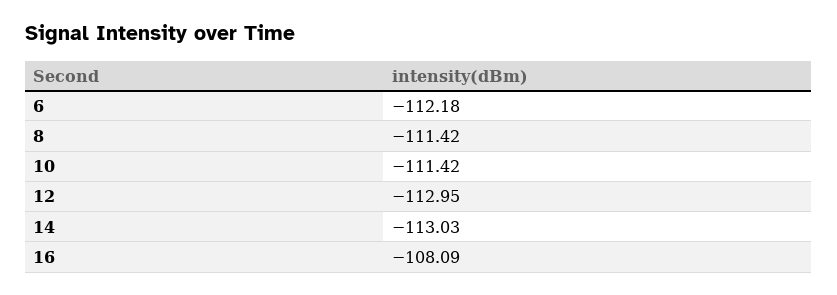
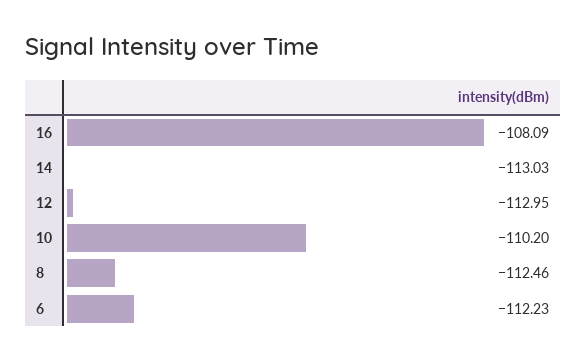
  {
-   "6": -112.18,
+   "6": -112.23,
-   "8": -111.42,
+   "8": -112.46,
-   "10": -111.42,
+   "10": -110.2,
    "12": -112.95,
    "14": -113.03,
    "16": -108.09
  }

